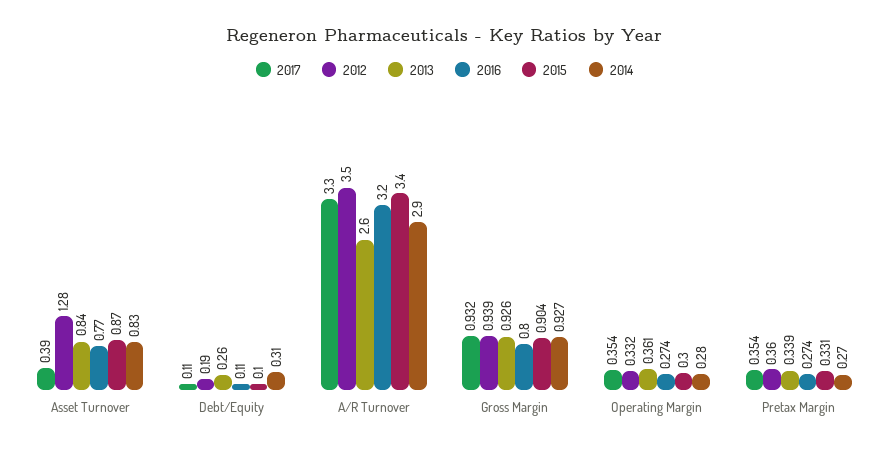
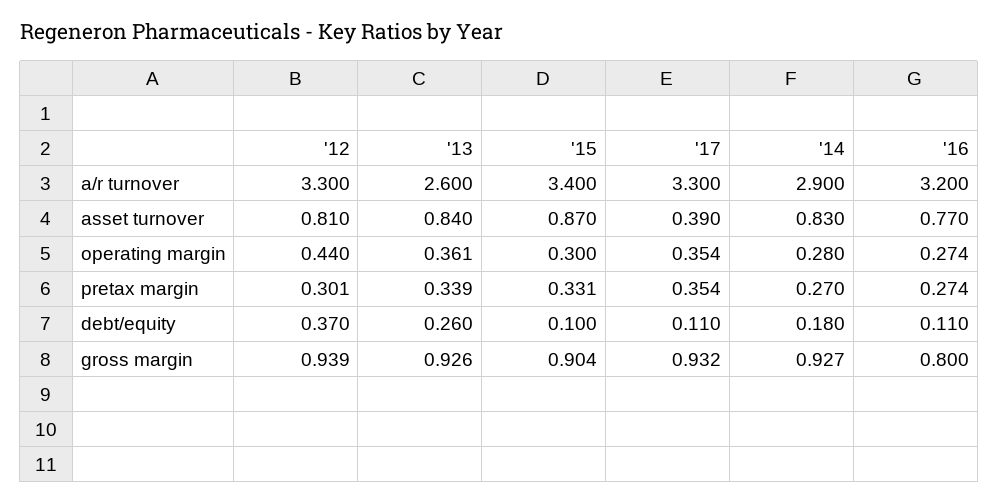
  {
    "2017": {
      "Asset Turnover": 0.39,
      "Debt/Equity": 0.11,
      "A/R Turnover": 3.3,
      "Gross Margin": 0.932,
      "Operating Margin": 0.354,
      "Pretax Margin": 0.354
    },
    "2012": {
-     "Asset Turnover": 1.28,
+     "Asset Turnover": 0.81,
-     "Debt/Equity": 0.19,
+     "Debt/Equity": 0.37,
-     "A/R Turnover": 3.5,
+     "A/R Turnover": 3.3,
      "Gross Margin": 0.939,
-     "Operating Margin": 0.332,
+     "Operating Margin": 0.44,
-     "Pretax Margin": 0.36
+     "Pretax Margin": 0.301
    },
    "2013": {
      "Asset Turnover": 0.84,
      "Debt/Equity": 0.26,
      "A/R Turnover": 2.6,
      "Gross Margin": 0.926,
      "Operating Margin": 0.361,
      "Pretax Margin": 0.339
    },
    "2016": {
      "Asset Turnover": 0.77,
      "Debt/Equity": 0.11,
      "A/R Turnover": 3.2,
      "Gross Margin": 0.8,
      "Operating Margin": 0.274,
      "Pretax Margin": 0.274
    },
    "2015": {
      "Asset Turnover": 0.87,
      "Debt/Equity": 0.1,
      "A/R Turnover": 3.4,
      "Gross Margin": 0.904,
      "Operating Margin": 0.3,
      "Pretax Margin": 0.331
    },
    "2014": {
      "Asset Turnover": 0.83,
-     "Debt/Equity": 0.31,
+     "Debt/Equity": 0.18,
      "A/R Turnover": 2.9,
      "Gross Margin": 0.927,
      "Operating Margin": 0.28,
      "Pretax Margin": 0.27
    }
  }

